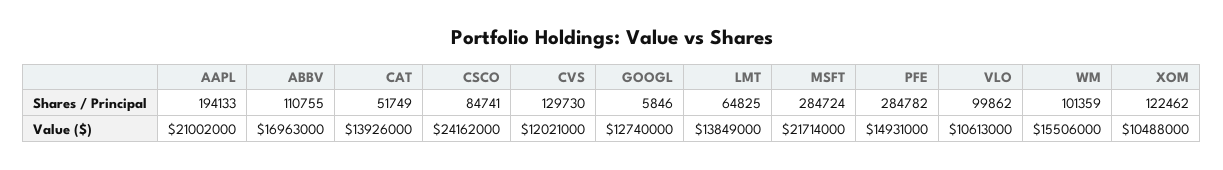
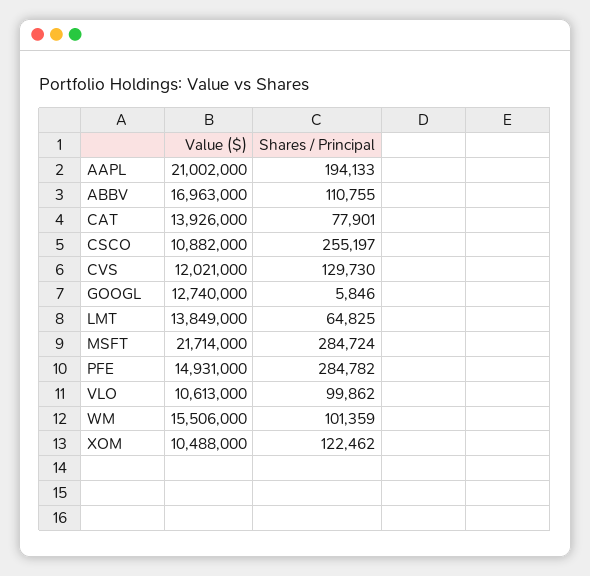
  {
    "AAPL": {
      "Shares / Principal": 194133,
      "Value ($)": 21002000
    },
    "ABBV": {
      "Shares / Principal": 110755,
      "Value ($)": 16963000
    },
    "CAT": {
-     "Shares / Principal": 51749,
+     "Shares / Principal": 77901,
      "Value ($)": 13926000
    },
    "CSCO": {
-     "Shares / Principal": 84741,
+     "Shares / Principal": 255197,
-     "Value ($)": 24162000
+     "Value ($)": 10882000
    },
    "CVS": {
      "Shares / Principal": 129730,
      "Value ($)": 12021000
    },
    "GOOGL": {
      "Shares / Principal": 5846,
      "Value ($)": 12740000
    },
    "LMT": {
      "Shares / Principal": 64825,
      "Value ($)": 13849000
    },
    "MSFT": {
      "Shares / Principal": 284724,
      "Value ($)": 21714000
    },
    "PFE": {
      "Shares / Principal": 284782,
      "Value ($)": 14931000
    },
    "VLO": {
      "Shares / Principal": 99862,
      "Value ($)": 10613000
    },
    "WM": {
      "Shares / Principal": 101359,
      "Value ($)": 15506000
    },
    "XOM": {
      "Shares / Principal": 122462,
      "Value ($)": 10488000
    }
  }

